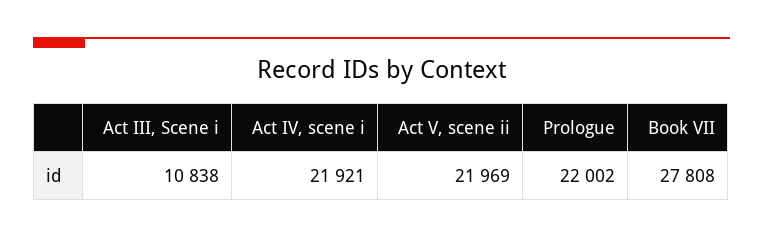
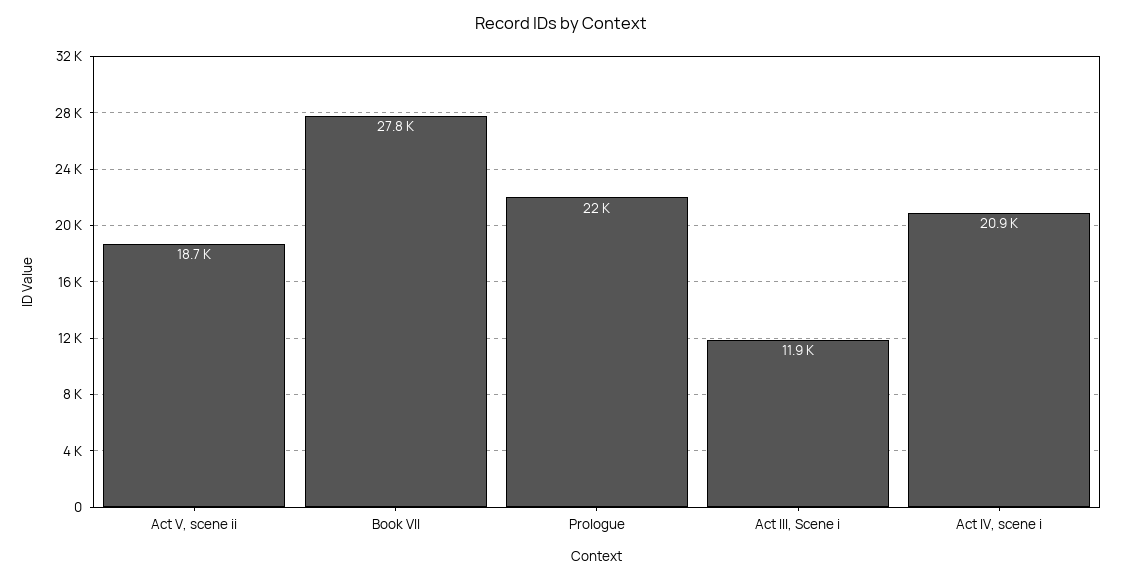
  {
-   "Act III, Scene i": 10838,
+   "Act III, Scene i": 11900,
-   "Act IV, scene i": 21921,
+   "Act IV, scene i": 20900,
-   "Act V, scene ii": 21969,
+   "Act V, scene ii": 18700,
    "Prologue": 22002,
    "Book VII": 27808
  }

